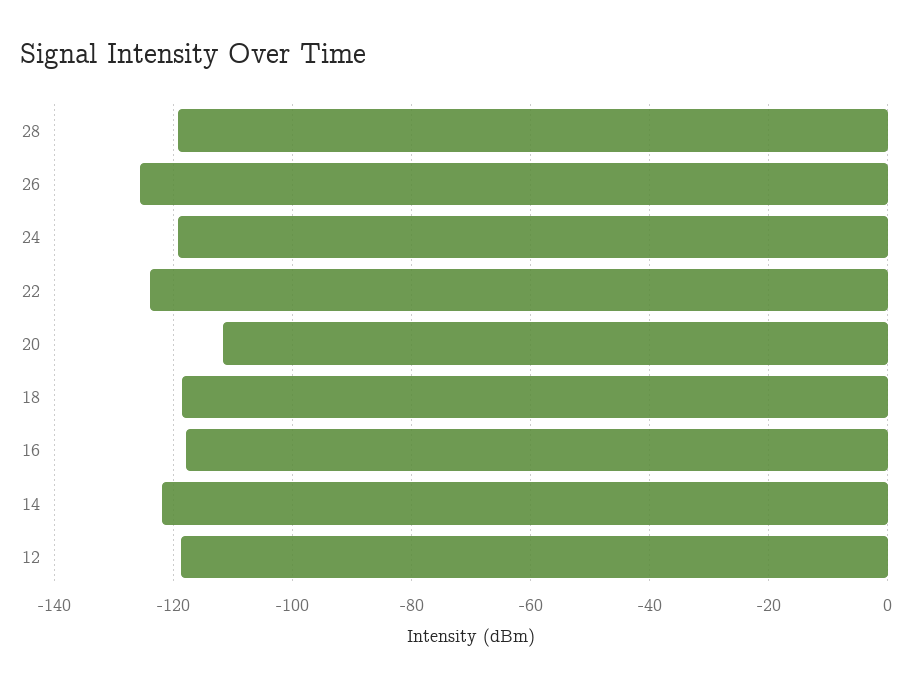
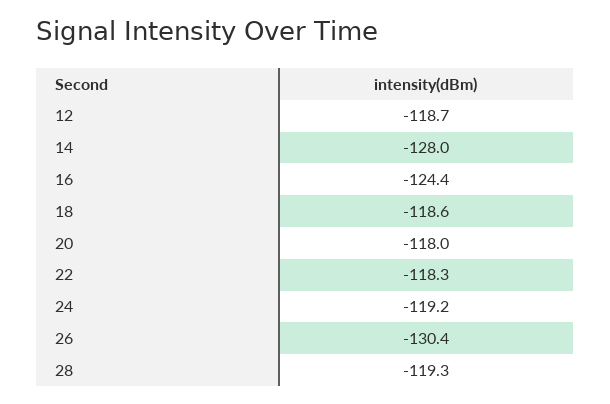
  {
    "28": -119.3,
-   "26": -126,
+   "26": -130.4,
    "24": -119.2,
-   "22": -124,
+   "22": -118.3,
-   "20": -112,
+   "20": -118,
    "18": -118.6,
-   "16": -118,
+   "16": -124.4,
-   "14": -122,
+   "14": -128,
    "12": -118.7
  }

